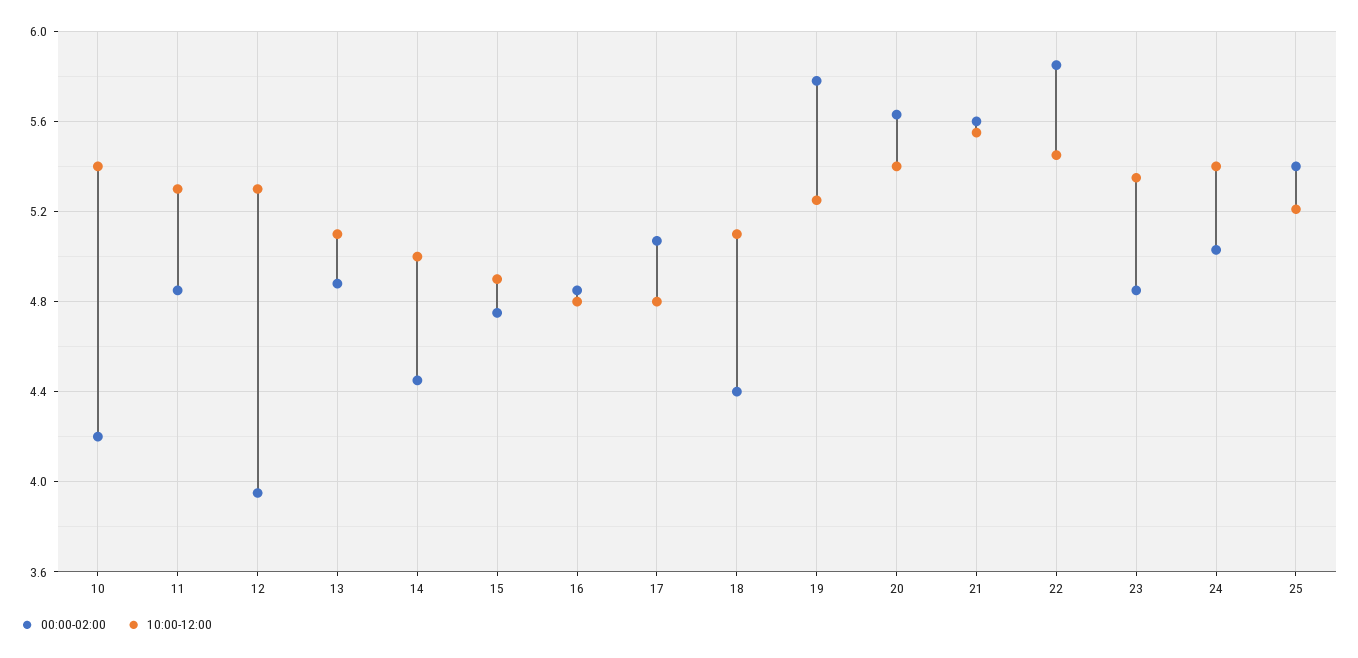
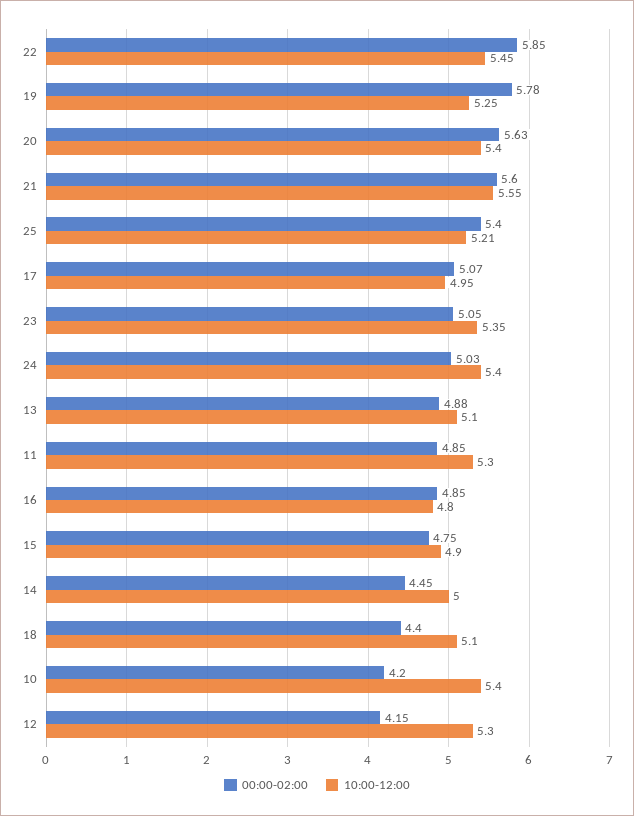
  {
    "00:00-02:00": {
      "10": 4.2,
      "11": 4.85,
-     "12": 3.95,
+     "12": 4.15,
      "13": 4.88,
      "14": 4.45,
      "15": 4.75,
      "16": 4.85,
      "17": 5.07,
      "18": 4.4,
      "19": 5.78,
      "20": 5.63,
      "21": 5.6,
      "22": 5.85,
-     "23": 4.85,
+     "23": 5.05,
      "24": 5.03,
      "25": 5.4
    },
    "10:00-12:00": {
      "10": 5.4,
      "11": 5.3,
      "12": 5.3,
      "13": 5.1,
      "14": 5,
      "15": 4.9,
      "16": 4.8,
-     "17": 4.8,
+     "17": 4.95,
      "18": 5.1,
      "19": 5.25,
      "20": 5.4,
      "21": 5.55,
      "22": 5.45,
      "23": 5.35,
      "24": 5.4,
      "25": 5.21
    }
  }

